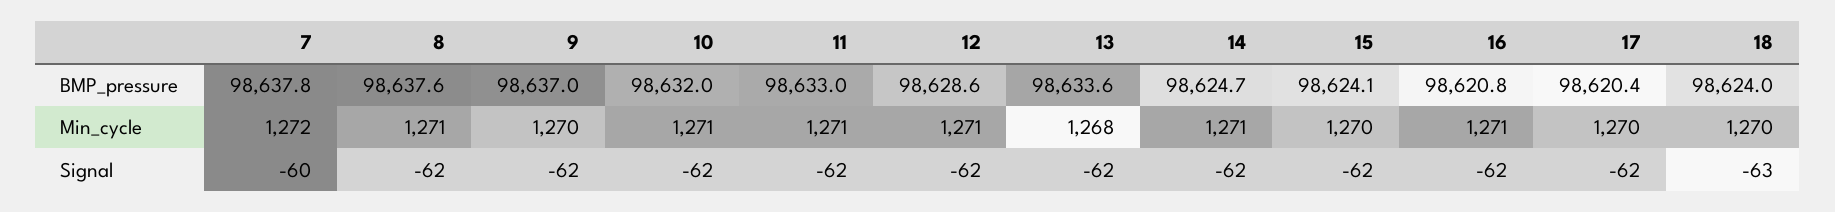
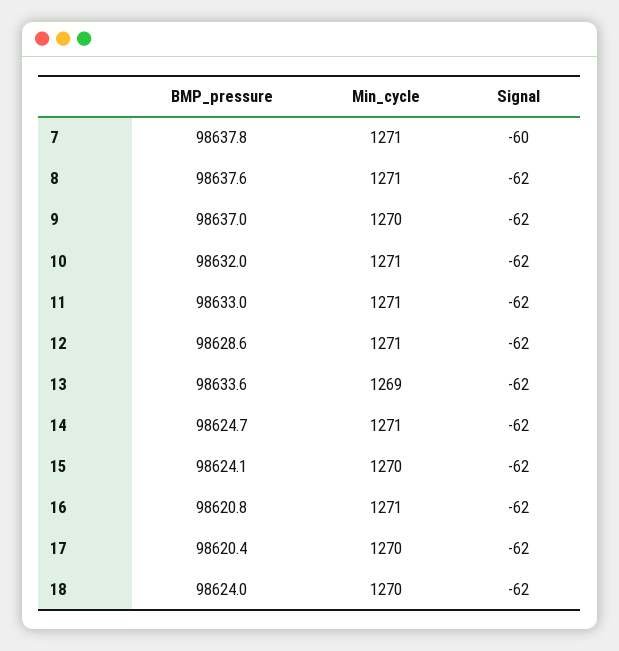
  {
    "7": {
      "BMP_pressure": 98637.8,
-     "Min_cycle": 1272,
+     "Min_cycle": 1271,
      "Signal": -60
    },
    "8": {
      "BMP_pressure": 98637.6,
      "Min_cycle": 1271,
      "Signal": -62
    },
    "9": {
      "BMP_pressure": 98637,
      "Min_cycle": 1270,
      "Signal": -62
    },
    "10": {
      "BMP_pressure": 98632,
      "Min_cycle": 1271,
      "Signal": -62
    },
    "11": {
      "BMP_pressure": 98633,
      "Min_cycle": 1271,
      "Signal": -62
    },
    "12": {
      "BMP_pressure": 98628.6,
      "Min_cycle": 1271,
      "Signal": -62
    },
    "13": {
      "BMP_pressure": 98633.6,
-     "Min_cycle": 1268,
+     "Min_cycle": 1269,
      "Signal": -62
    },
    "14": {
      "BMP_pressure": 98624.7,
      "Min_cycle": 1271,
      "Signal": -62
    },
    "15": {
      "BMP_pressure": 98624.1,
      "Min_cycle": 1270,
      "Signal": -62
    },
    "16": {
      "BMP_pressure": 98620.8,
      "Min_cycle": 1271,
      "Signal": -62
    },
    "17": {
      "BMP_pressure": 98620.4,
      "Min_cycle": 1270,
      "Signal": -62
    },
    "18": {
      "BMP_pressure": 98624,
      "Min_cycle": 1270,
-     "Signal": -63
+     "Signal": -62
    }
  }

